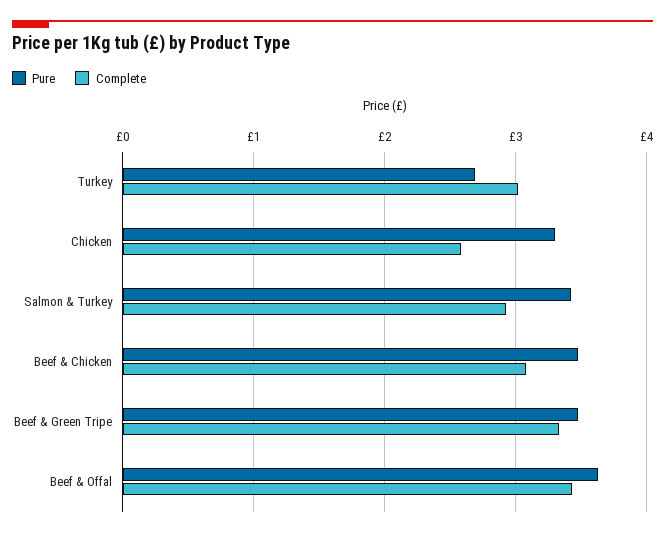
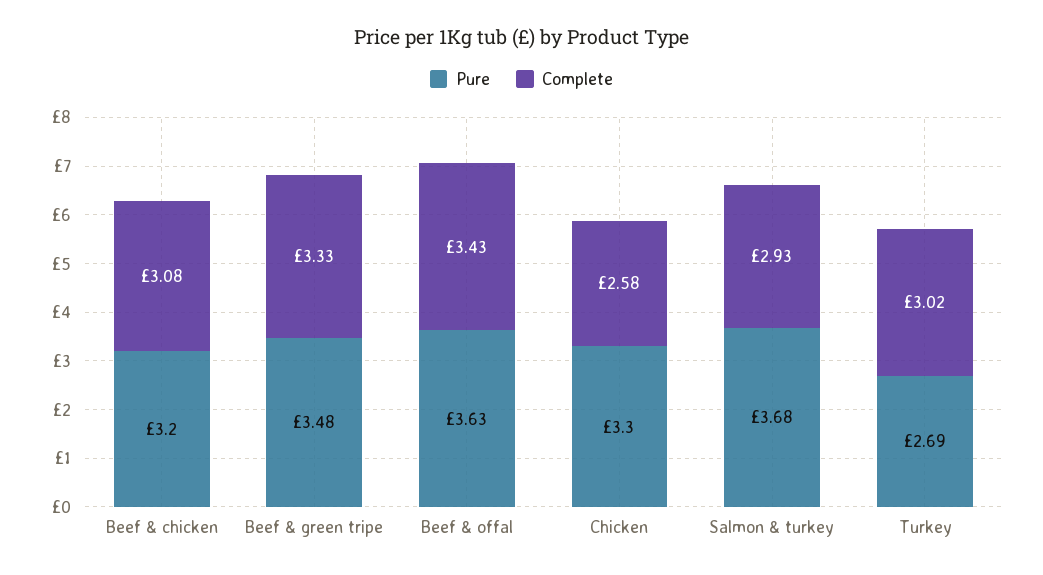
  {
    "Pure": {
      "Turkey": 2.69,
      "Chicken": 3.3,
-     "Salmon & Turkey": 3.4,
+     "Salmon & Turkey": 3.68,
-     "Beef & Chicken": 3.5,
+     "Beef & Chicken": 3.2,
      "Beef & Green Tripe": 3.48,
      "Beef & Offal": 3.63
    },
    "Complete": {
      "Turkey": 3.02,
      "Chicken": 2.58,
      "Salmon & Turkey": 2.93,
      "Beef & Chicken": 3.08,
      "Beef & Green Tripe": 3.33,
      "Beef & Offal": 3.43
    }
  }

